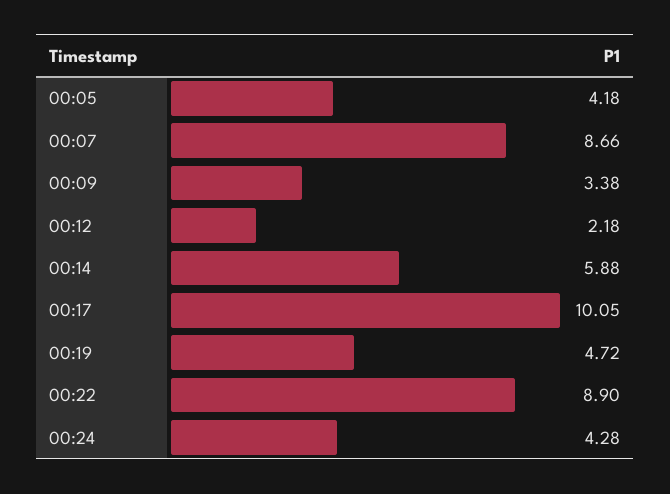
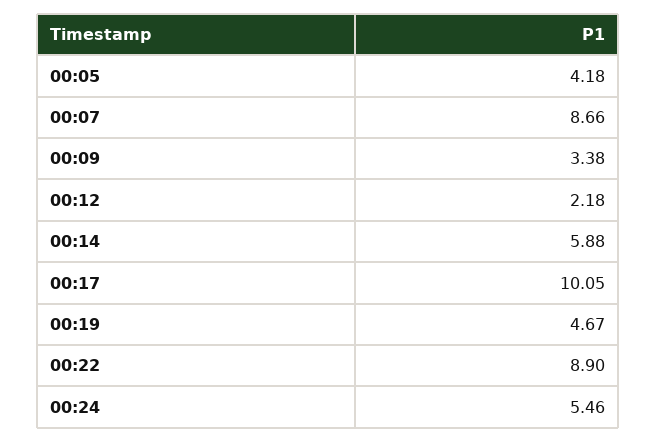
  {
    "00:05": 4.18,
    "00:07": 8.66,
    "00:09": 3.38,
    "00:12": 2.18,
    "00:14": 5.88,
    "00:17": 10.05,
-   "00:19": 4.72,
+   "00:19": 4.67,
    "00:22": 8.9,
-   "00:24": 4.28
+   "00:24": 5.46
  }

